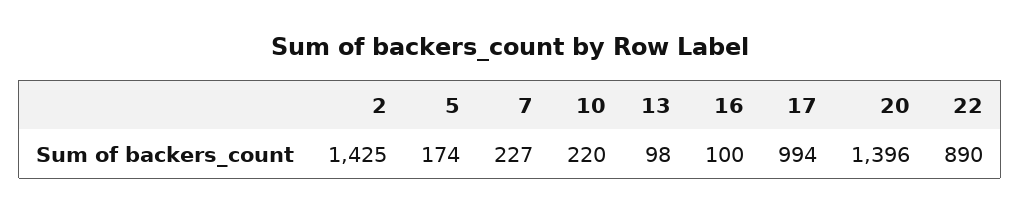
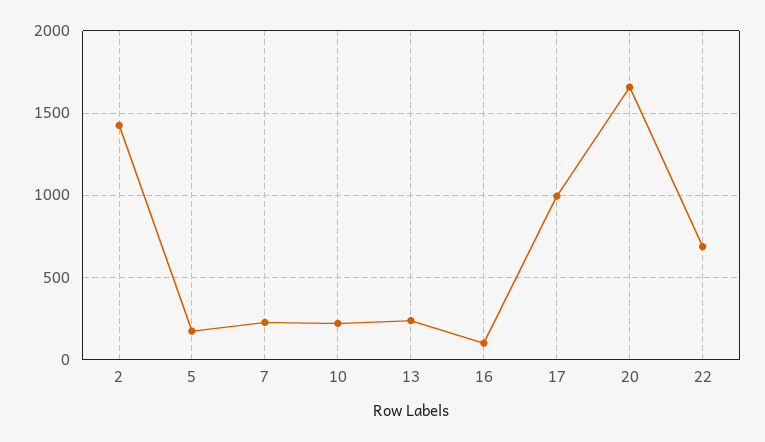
  {
    "2": 1425,
    "5": 174,
    "7": 227,
    "10": 220,
-   "13": 98,
+   "13": 250,
    "16": 100,
    "17": 994,
-   "20": 1396,
+   "20": 1650,
-   "22": 890
+   "22": 700
  }

